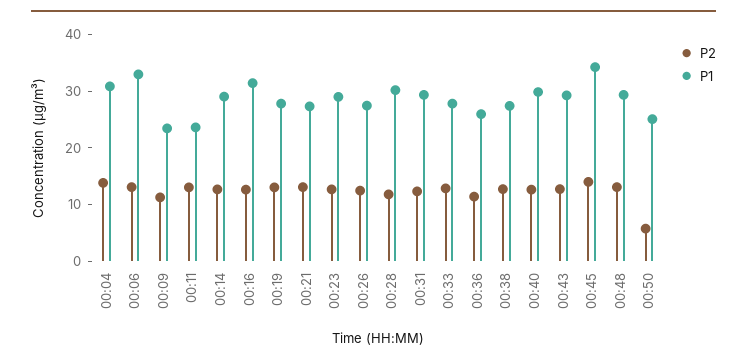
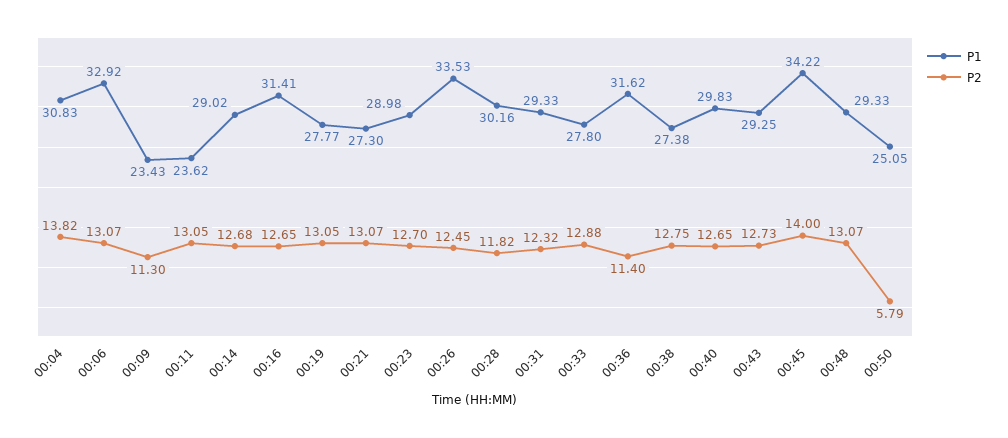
  {
    "P2": {
      "00:04": 13.82,
      "00:06": 13.07,
      "00:09": 11.3,
      "00:11": 13.05,
      "00:14": 12.68,
      "00:16": 12.65,
      "00:19": 13.05,
      "00:21": 13.07,
      "00:23": 12.7,
      "00:26": 12.45,
      "00:28": 11.82,
      "00:31": 12.32,
      "00:33": 12.88,
      "00:36": 11.4,
      "00:38": 12.75,
      "00:40": 12.65,
      "00:43": 12.73,
      "00:45": 14,
      "00:48": 13.07,
      "00:50": 5.79
    },
    "P1": {
      "00:04": 30.83,
      "00:06": 32.92,
      "00:09": 23.43,
      "00:11": 23.62,
      "00:14": 29.02,
      "00:16": 31.41,
      "00:19": 27.77,
      "00:21": 27.3,
      "00:23": 28.98,
-     "00:26": 28,
+     "00:26": 33.53,
      "00:28": 30.16,
      "00:31": 29.33,
      "00:33": 27.8,
-     "00:36": 26,
+     "00:36": 31.62,
      "00:38": 27.38,
      "00:40": 29.83,
      "00:43": 29.25,
      "00:45": 34.22,
      "00:48": 29.33,
      "00:50": 25.05
    }
  }

